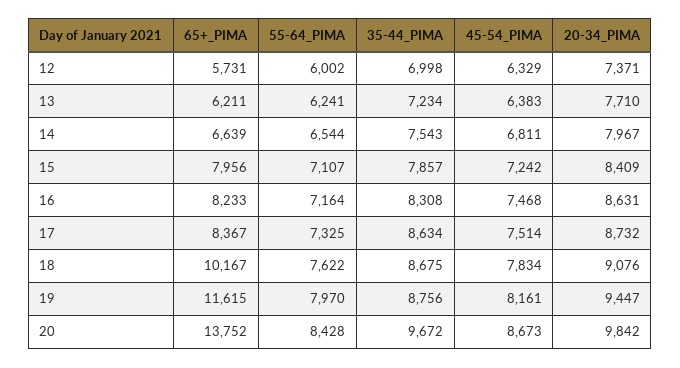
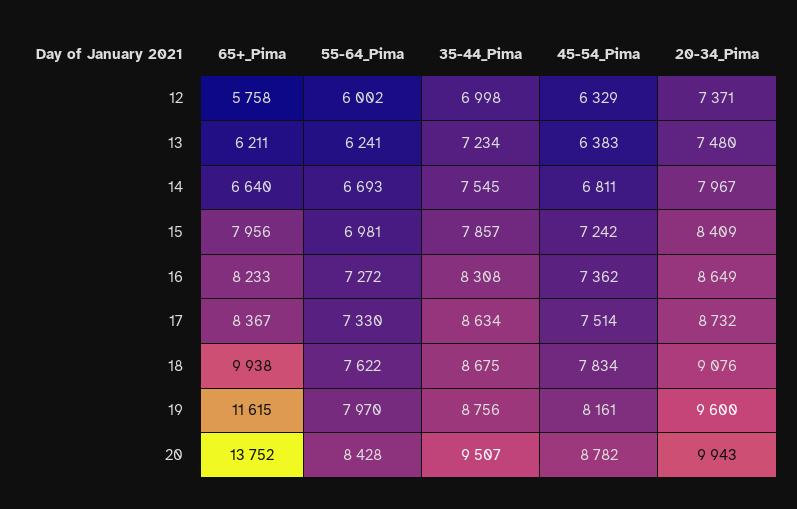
  {
    "65+_PIMA": {
-     "12": 5731,
+     "12": 5758,
      "13": 6211,
-     "14": 6639,
+     "14": 6640,
      "15": 7956,
      "16": 8233,
      "17": 8367,
-     "18": 10167,
+     "18": 9938,
      "19": 11615,
      "20": 13752
    },
    "55-64_PIMA": {
      "12": 6002,
      "13": 6241,
-     "14": 6544,
+     "14": 6693,
-     "15": 7107,
+     "15": 6981,
-     "16": 7164,
+     "16": 7272,
-     "17": 7325,
+     "17": 7330,
      "18": 7622,
      "19": 7970,
      "20": 8428
    },
    "35-44_PIMA": {
      "12": 6998,
      "13": 7234,
-     "14": 7543,
+     "14": 7545,
      "15": 7857,
      "16": 8308,
      "17": 8634,
      "18": 8675,
      "19": 8756,
-     "20": 9672
+     "20": 9507
    },
    "45-54_PIMA": {
      "12": 6329,
      "13": 6383,
      "14": 6811,
      "15": 7242,
-     "16": 7468,
+     "16": 7362,
      "17": 7514,
      "18": 7834,
      "19": 8161,
-     "20": 8673
+     "20": 8782
    },
    "20-34_PIMA": {
      "12": 7371,
-     "13": 7710,
+     "13": 7480,
      "14": 7967,
      "15": 8409,
-     "16": 8631,
+     "16": 8649,
      "17": 8732,
      "18": 9076,
-     "19": 9447,
+     "19": 9600,
-     "20": 9842
+     "20": 9943
    }
  }

